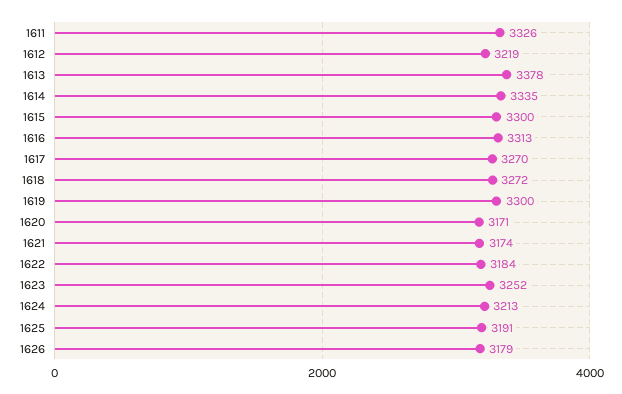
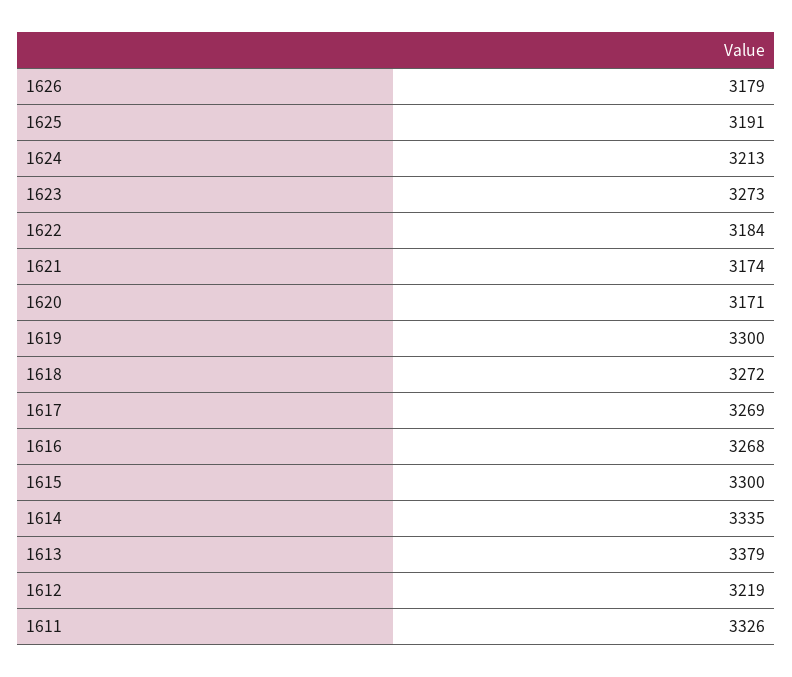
  {
    "1611": 3326,
    "1612": 3219,
-   "1613": 3378,
+   "1613": 3379,
    "1614": 3335,
    "1615": 3300,
-   "1616": 3313,
+   "1616": 3268,
-   "1617": 3270,
+   "1617": 3269,
    "1618": 3272,
    "1619": 3300,
    "1620": 3171,
    "1621": 3174,
    "1622": 3184,
-   "1623": 3252,
+   "1623": 3273,
    "1624": 3213,
    "1625": 3191,
    "1626": 3179
  }

